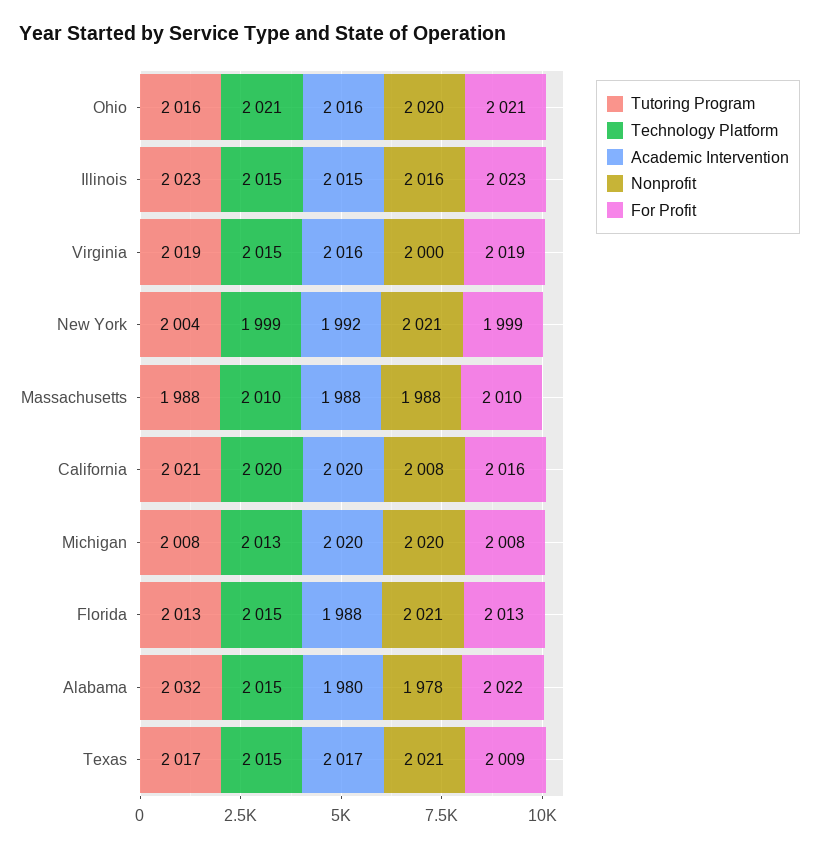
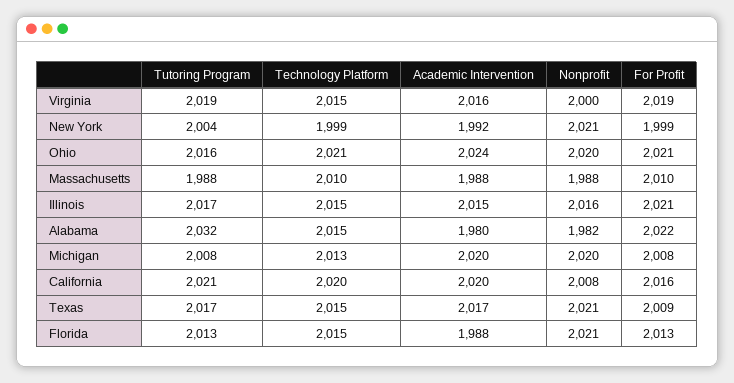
  {
    "Tutoring Program": {
      "Ohio": 2016,
-     "Illinois": 2023,
+     "Illinois": 2017,
      "Virginia": 2019,
      "New York": 2004,
      "Massachusetts": 1988,
      "California": 2021,
      "Michigan": 2008,
      "Florida": 2013,
      "Alabama": 2032,
      "Texas": 2017
    },
    "Technology Platform": {
      "Ohio": 2021,
      "Illinois": 2015,
      "Virginia": 2015,
      "New York": 1999,
      "Massachusetts": 2010,
      "California": 2020,
      "Michigan": 2013,
      "Florida": 2015,
      "Alabama": 2015,
      "Texas": 2015
    },
    "Academic Intervention": {
-     "Ohio": 2016,
+     "Ohio": 2024,
      "Illinois": 2015,
      "Virginia": 2016,
      "New York": 1992,
      "Massachusetts": 1988,
      "California": 2020,
      "Michigan": 2020,
      "Florida": 1988,
      "Alabama": 1980,
      "Texas": 2017
    },
    "Nonprofit": {
      "Ohio": 2020,
      "Illinois": 2016,
      "Virginia": 2000,
      "New York": 2021,
      "Massachusetts": 1988,
      "California": 2008,
      "Michigan": 2020,
      "Florida": 2021,
-     "Alabama": 1978,
+     "Alabama": 1982,
      "Texas": 2021
    },
    "For Profit": {
      "Ohio": 2021,
-     "Illinois": 2023,
+     "Illinois": 2021,
      "Virginia": 2019,
      "New York": 1999,
      "Massachusetts": 2010,
      "California": 2016,
      "Michigan": 2008,
      "Florida": 2013,
      "Alabama": 2022,
      "Texas": 2009
    }
  }

